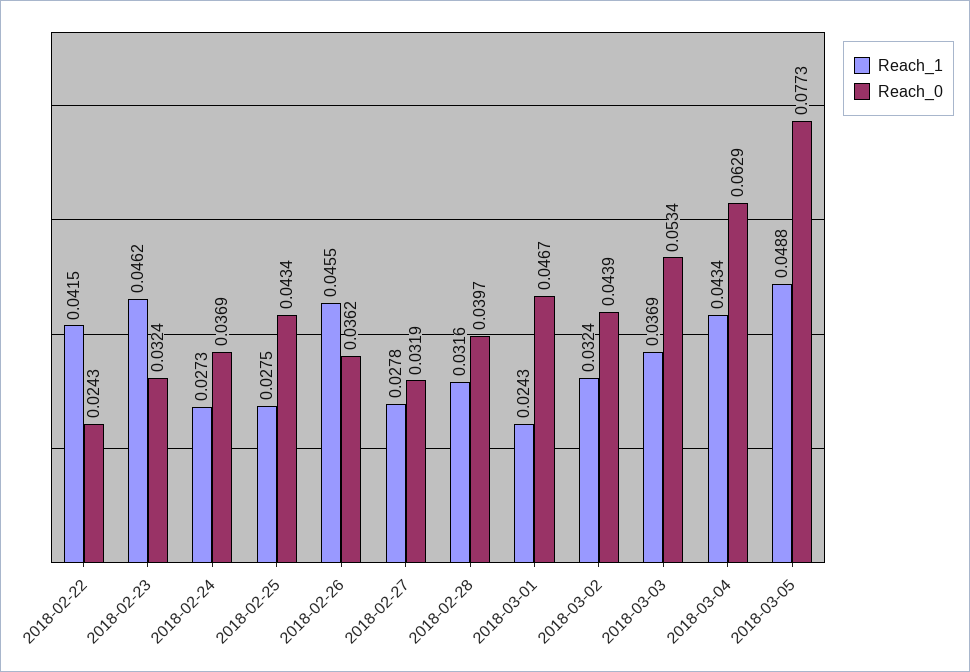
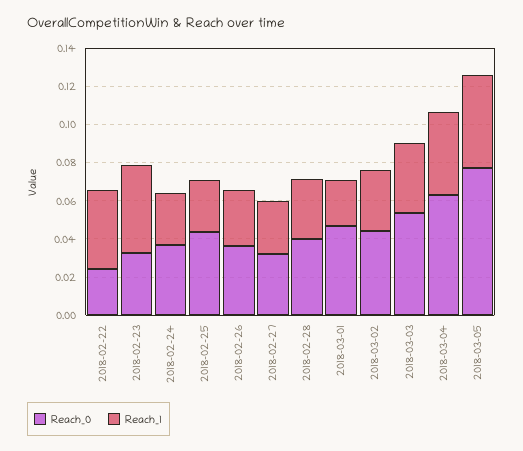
  {
    "Reach_1": {
      "2018-02-22": 0.0415,
      "2018-02-23": 0.0462,
      "2018-02-24": 0.0273,
      "2018-02-25": 0.0275,
-     "2018-02-26": 0.0455,
+     "2018-02-26": 0.03,
      "2018-02-27": 0.0278,
      "2018-02-28": 0.0316,
      "2018-03-01": 0.0243,
      "2018-03-02": 0.0324,
      "2018-03-03": 0.0369,
      "2018-03-04": 0.0434,
      "2018-03-05": 0.0488
    },
    "Reach_0": {
      "2018-02-22": 0.0243,
      "2018-02-23": 0.0324,
      "2018-02-24": 0.0369,
      "2018-02-25": 0.0434,
      "2018-02-26": 0.0362,
      "2018-02-27": 0.0319,
      "2018-02-28": 0.0397,
      "2018-03-01": 0.0467,
      "2018-03-02": 0.0439,
      "2018-03-03": 0.0534,
      "2018-03-04": 0.0629,
      "2018-03-05": 0.0773
    }
  }

